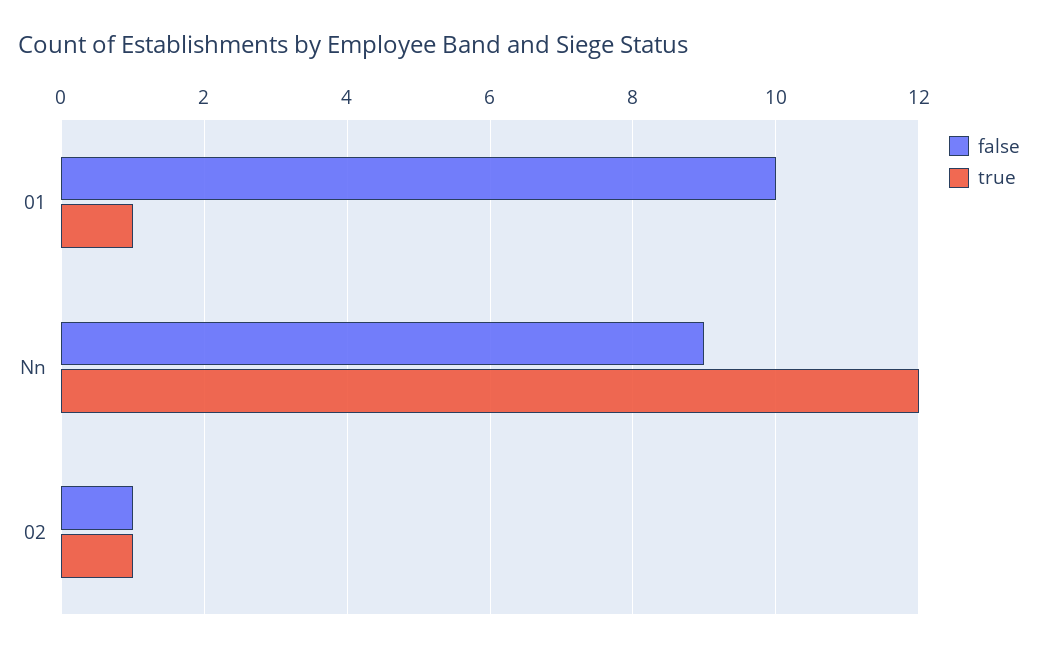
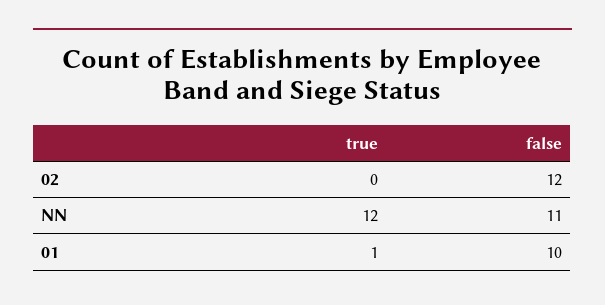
  {
    "false": {
      "01": 10,
-     "Nn": 9,
+     "Nn": 11,
-     "02": 1
+     "02": 12
    },
    "true": {
      "01": 1,
      "Nn": 12,
-     "02": 1
+     "02": 0
    }
  }

